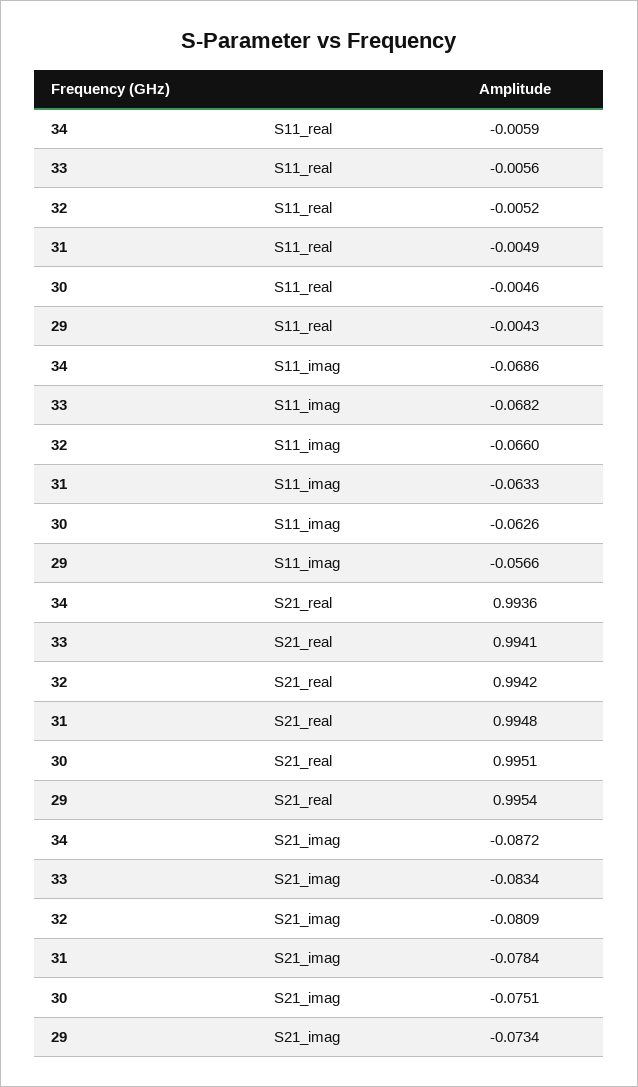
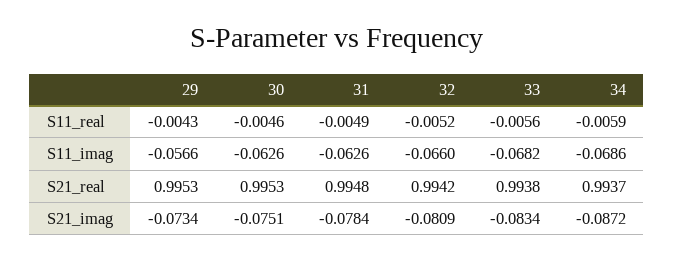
  {
    "34": {
      "S11_real": -0.0059,
      "S11_imag": -0.0686,
-     "S21_real": 0.9936,
+     "S21_real": 0.9937,
      "S21_imag": -0.0872
    },
    "33": {
      "S11_real": -0.0056,
      "S11_imag": -0.0682,
-     "S21_real": 0.9941,
+     "S21_real": 0.9938,
      "S21_imag": -0.0834
    },
    "32": {
      "S11_real": -0.0052,
      "S11_imag": -0.066,
      "S21_real": 0.9942,
      "S21_imag": -0.0809
    },
    "31": {
      "S11_real": -0.0049,
-     "S11_imag": -0.0633,
+     "S11_imag": -0.0626,
      "S21_real": 0.9948,
      "S21_imag": -0.0784
    },
    "30": {
      "S11_real": -0.0046,
      "S11_imag": -0.0626,
-     "S21_real": 0.9951,
+     "S21_real": 0.9953,
      "S21_imag": -0.0751
    },
    "29": {
      "S11_real": -0.0043,
      "S11_imag": -0.0566,
-     "S21_real": 0.9954,
+     "S21_real": 0.9953,
      "S21_imag": -0.0734
    }
  }

